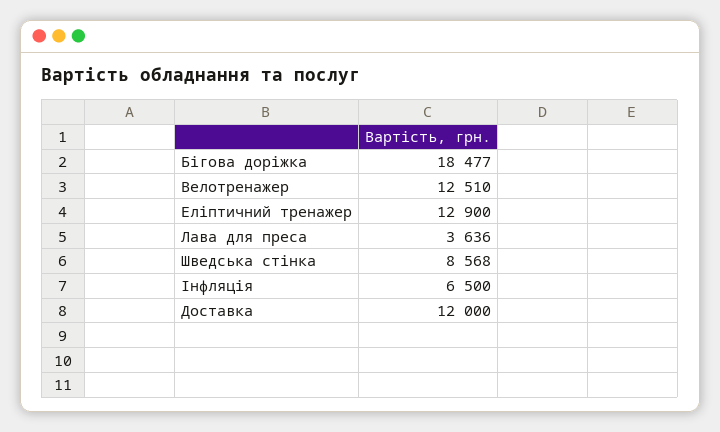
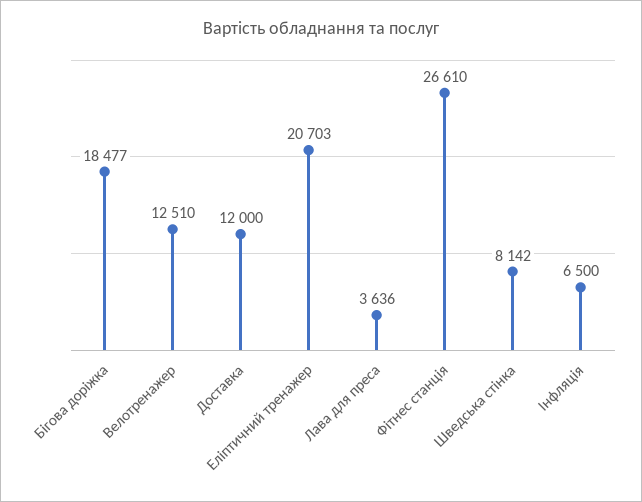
  {
    "Бігова доріжка": 18477,
    "Велотренажер": 12510,
-   "Еліптичний тренажер": 12900,
+   "Еліптичний тренажер": 20703,
    "Лава для преса": 3636,
-   "Шведська стінка": 8568,
+   "Шведська стінка": 8142,
    "Інфляція": 6500,
-   "Доставка": 12000
+   "Доставка": 12000,
+   "Фітнес станція": 26610
  }

